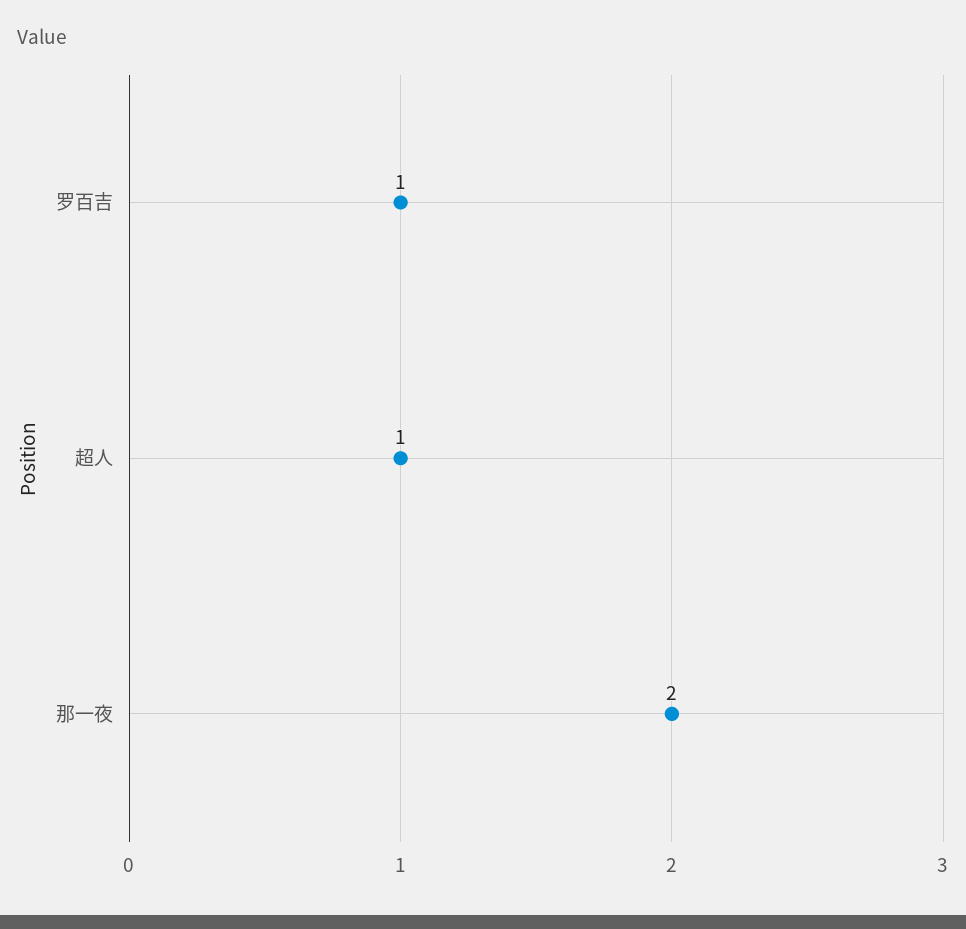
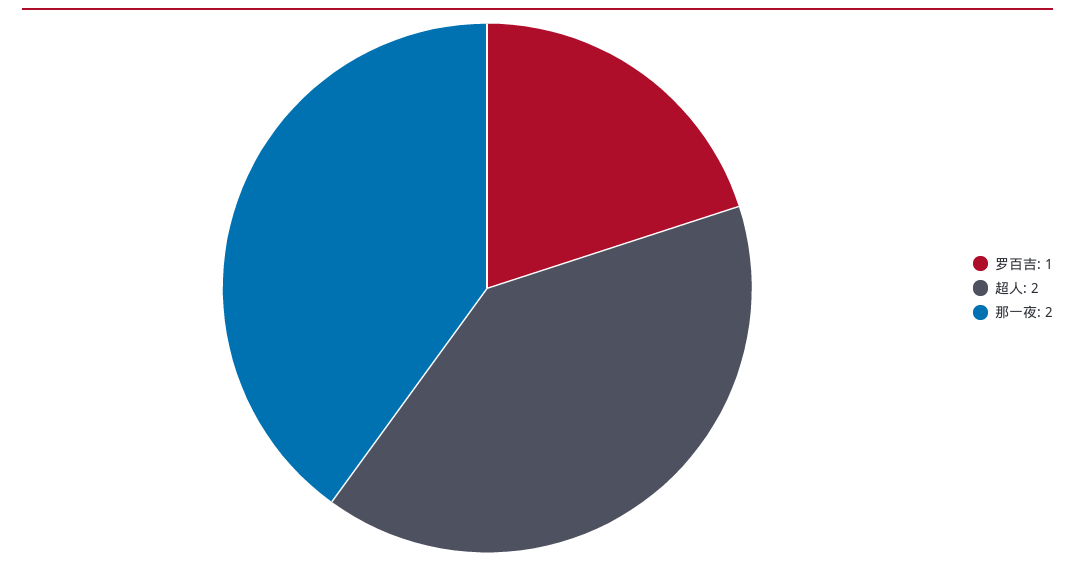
  {
    "罗百吉": 1,
-   "超人": 1,
+   "超人": 2,
    "那一夜": 2
  }

